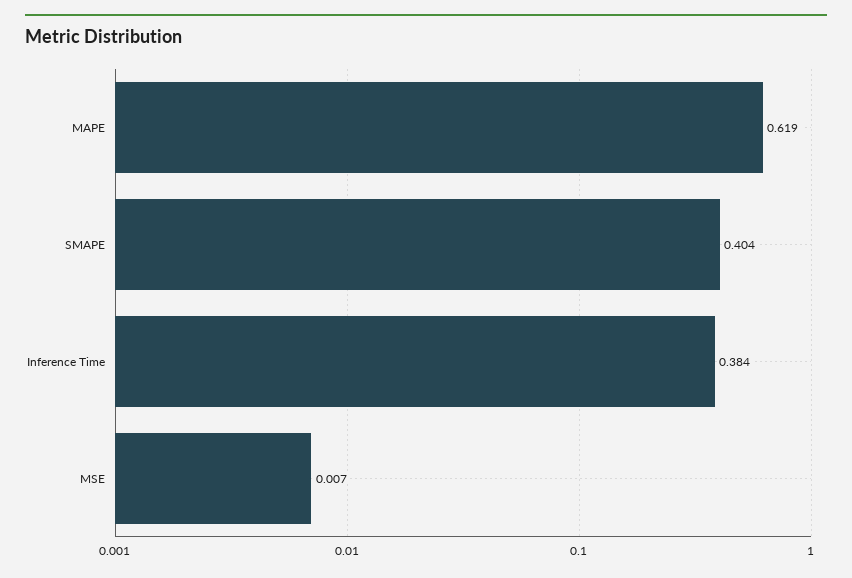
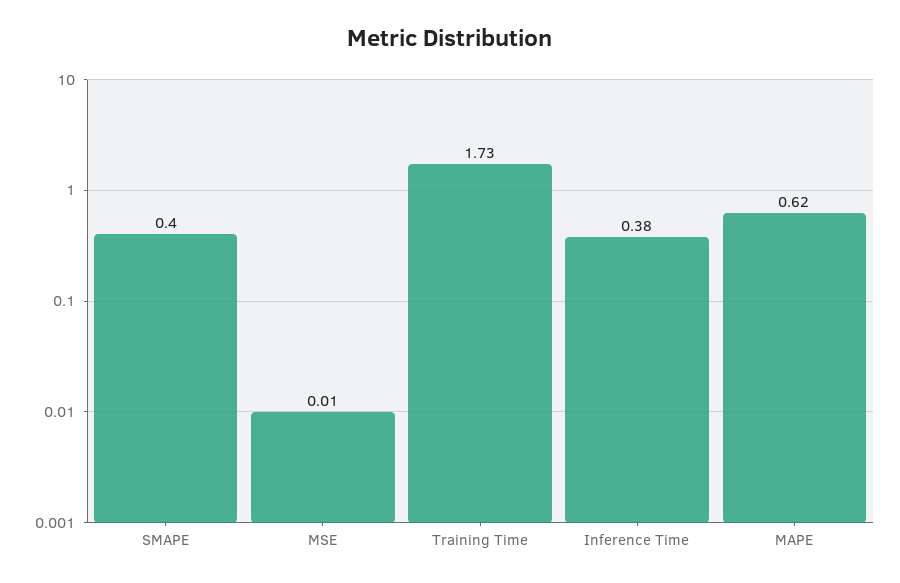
  {
    "MAPE": 0.619,
    "SMAPE": 0.404,
    "Inference Time": 0.384,
-   "MSE": 0.007
+   "MSE": 0.007,
+   "Training Time": 1.73
  }

